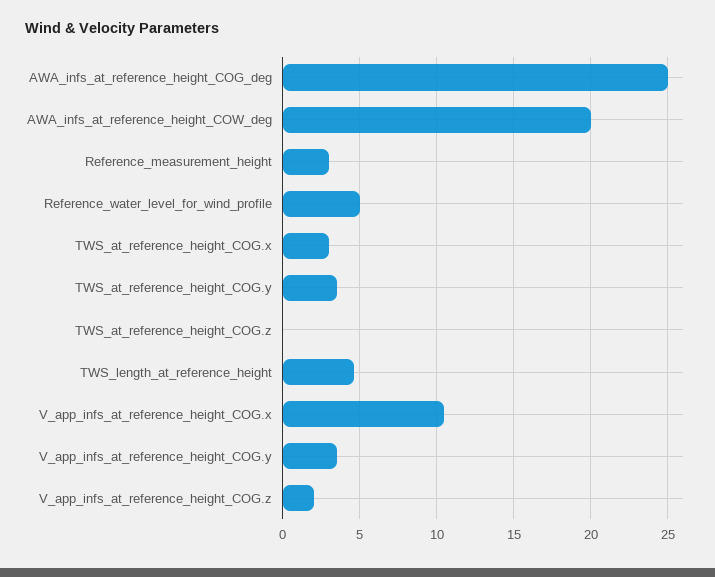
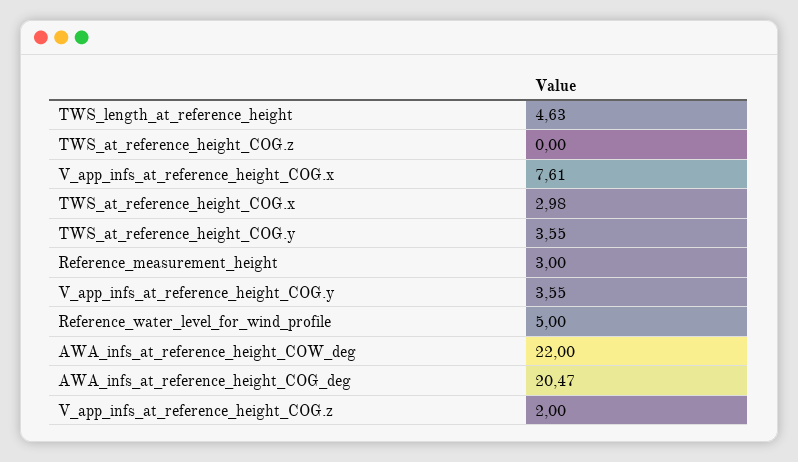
  {
-   "AWA_infs_at_reference_height_COG_deg": 25,
+   "AWA_infs_at_reference_height_COG_deg": 20.47,
-   "AWA_infs_at_reference_height_COW_deg": 20,
+   "AWA_infs_at_reference_height_COW_deg": 22,
    "Reference_measurement_height": 3,
    "Reference_water_level_for_wind_profile": 5,
    "TWS_at_reference_height_COG.x": 2.98,
    "TWS_at_reference_height_COG.y": 3.55,
    "TWS_at_reference_height_COG.z": 0,
    "TWS_length_at_reference_height": 4.63,
-   "V_app_infs_at_reference_height_COG.x": 10.5,
+   "V_app_infs_at_reference_height_COG.x": 7.61,
    "V_app_infs_at_reference_height_COG.y": 3.55,
    "V_app_infs_at_reference_height_COG.z": 2
  }

